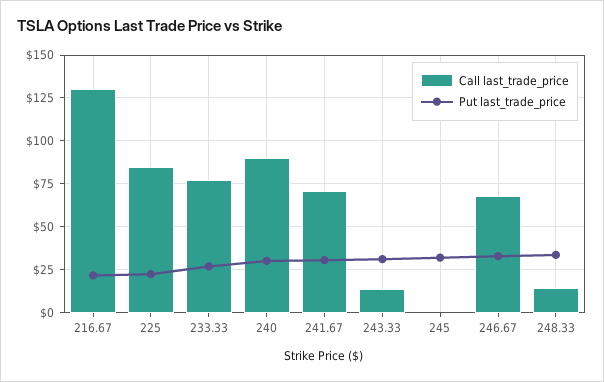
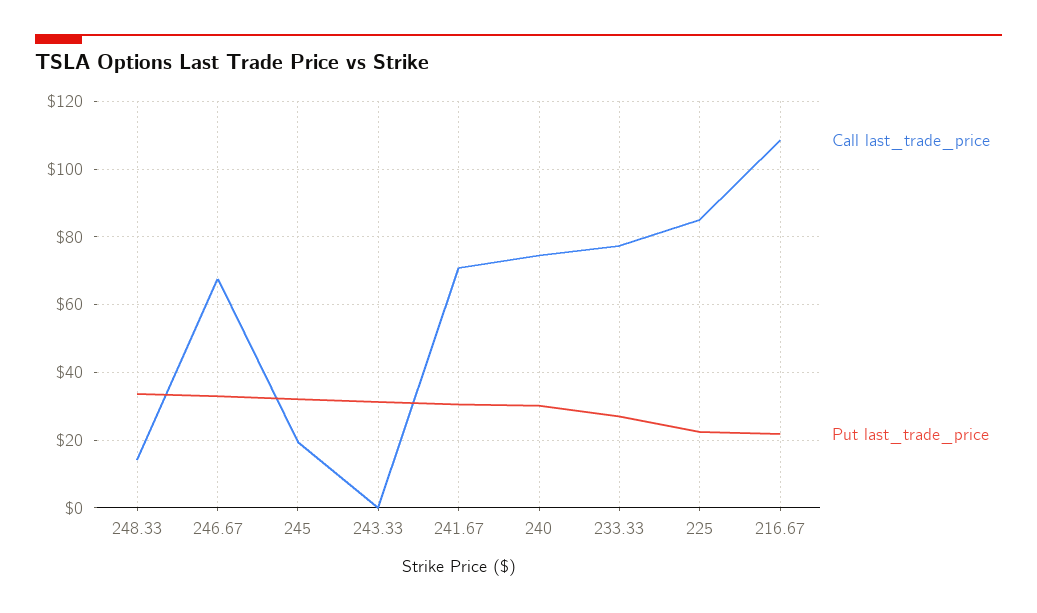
  {
    "Call last_trade_price": {
-     "216.67": 130,
+     "216.67": 108,
      "225": 86,
      "233.33": 78,
-     "240": 90,
+     "240": 74,
      "241.67": 70,
-     "243.33": 15,
+     "243.33": 0,
-     "245": 0,
+     "245": 20,
      "246.67": 68,
      "248.33": 14
    },
    "Put last_trade_price": {
      "216.67": 22,
      "225": 22,
      "233.33": 28,
      "240": 30,
      "241.67": 30,
      "243.33": 32,
      "245": 32,
      "246.67": 32,
      "248.33": 34
    }
  }

